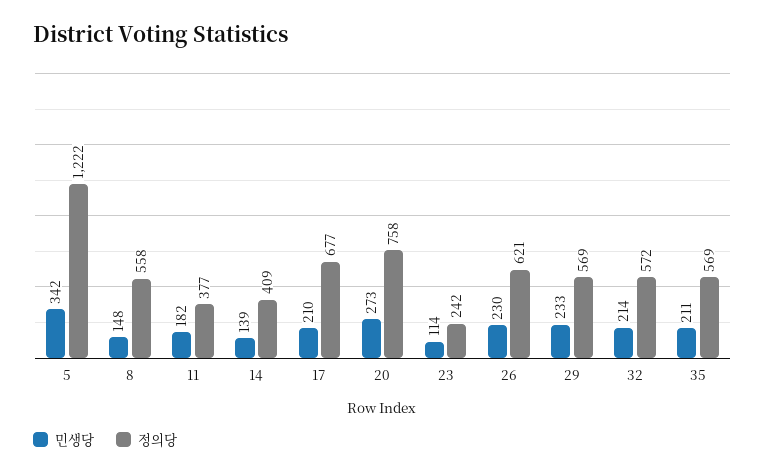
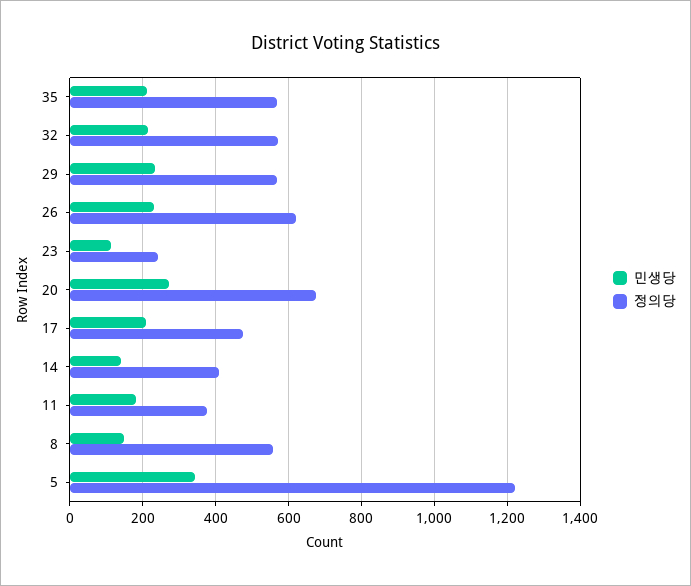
  {
    "민생당": {
      "5": 342,
      "8": 148,
      "11": 182,
      "14": 139,
      "17": 210,
      "20": 273,
      "23": 114,
      "26": 230,
      "29": 233,
      "32": 214,
      "35": 211
    },
    "정의당": {
      "5": 1222,
      "8": 558,
      "11": 377,
      "14": 409,
-     "17": 677,
+     "17": 480,
-     "20": 758,
+     "20": 680,
      "23": 242,
      "26": 621,
      "29": 569,
      "32": 572,
      "35": 569
    }
  }

